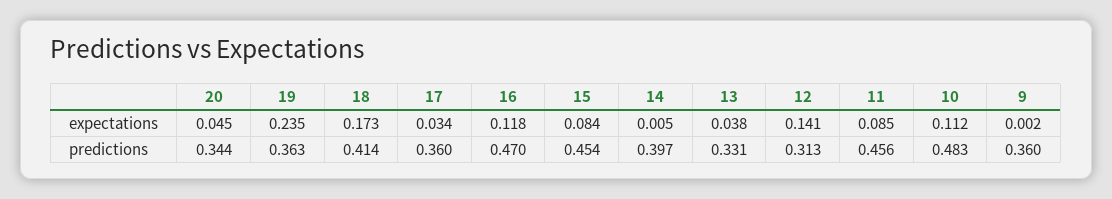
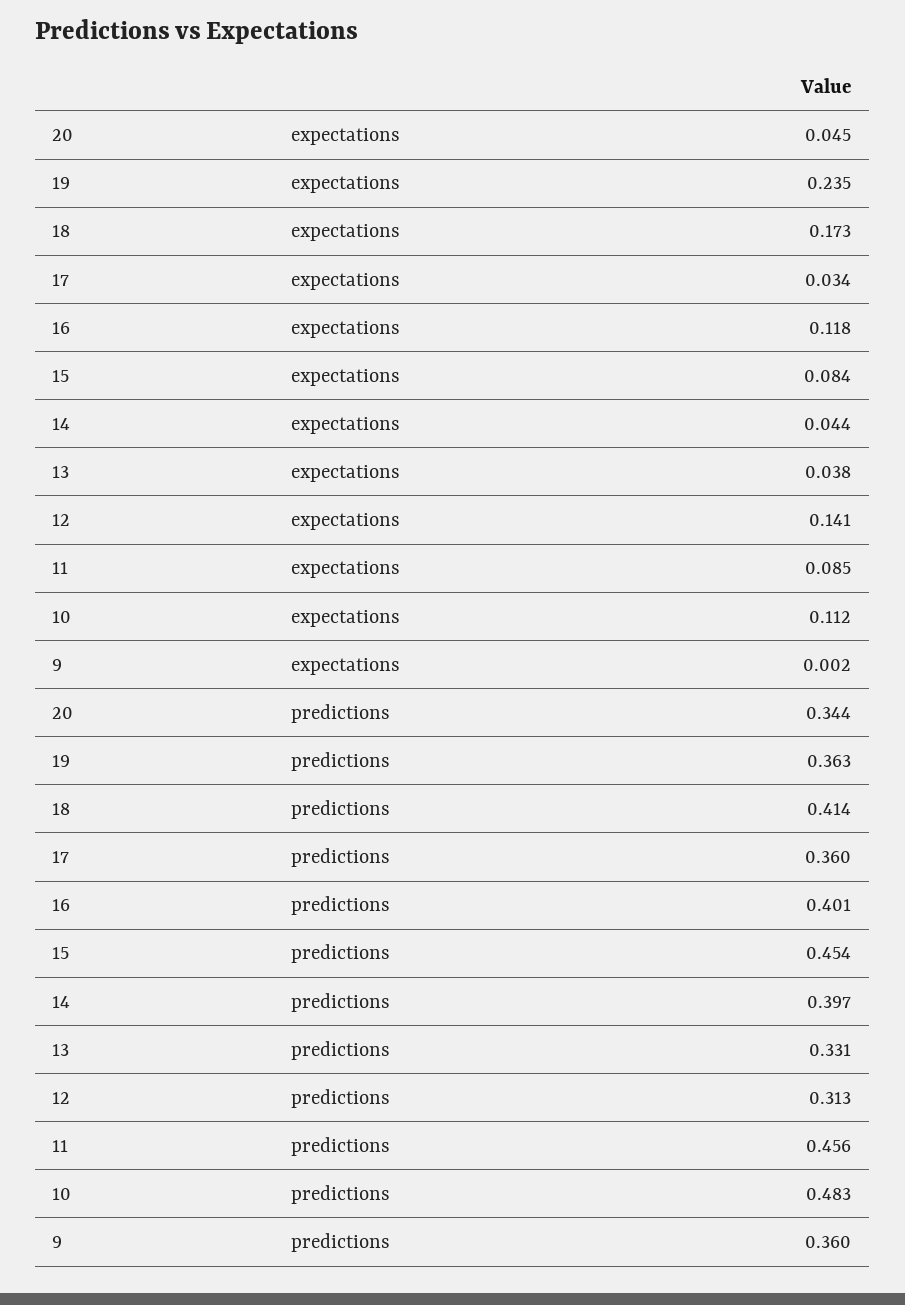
  {
    "20": {
      "expectations": 0.045,
      "predictions": 0.344
    },
    "19": {
      "expectations": 0.235,
      "predictions": 0.363
    },
    "18": {
      "expectations": 0.173,
      "predictions": 0.414
    },
    "17": {
      "expectations": 0.034,
      "predictions": 0.36
    },
    "16": {
      "expectations": 0.118,
-     "predictions": 0.47
+     "predictions": 0.401
    },
    "15": {
      "expectations": 0.084,
      "predictions": 0.454
    },
    "14": {
-     "expectations": 0.005,
+     "expectations": 0.044,
      "predictions": 0.397
    },
    "13": {
      "expectations": 0.038,
      "predictions": 0.331
    },
    "12": {
      "expectations": 0.141,
      "predictions": 0.313
    },
    "11": {
      "expectations": 0.085,
      "predictions": 0.456
    },
    "10": {
      "expectations": 0.112,
      "predictions": 0.483
    },
    "9": {
      "expectations": 0.002,
      "predictions": 0.36
    }
  }

